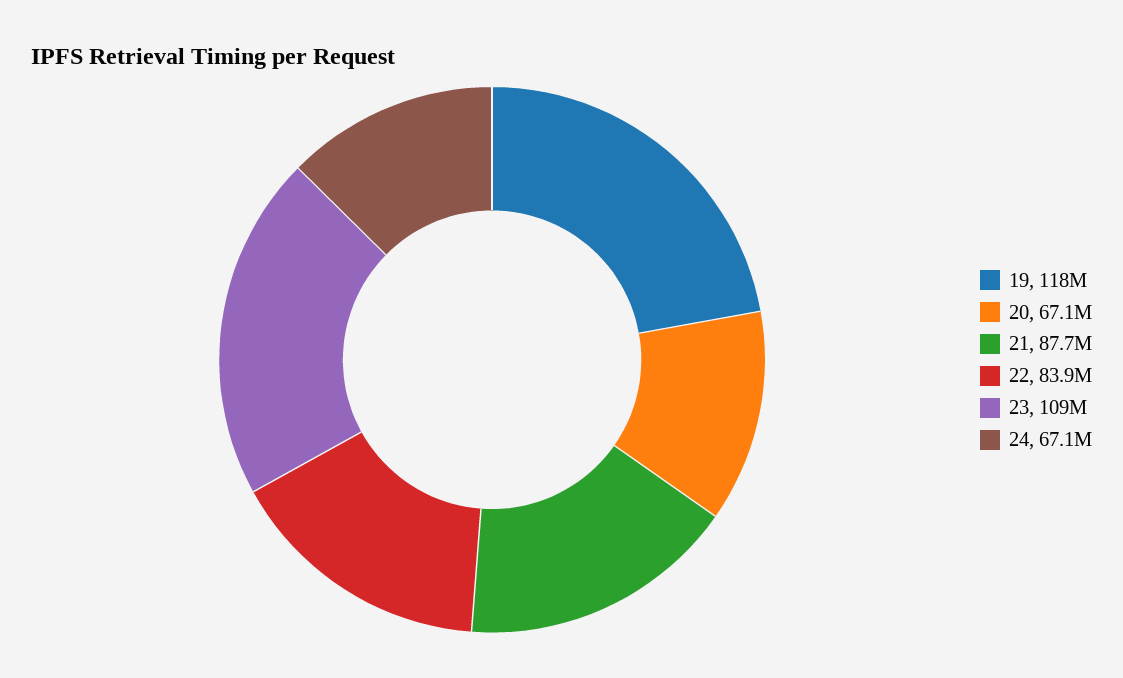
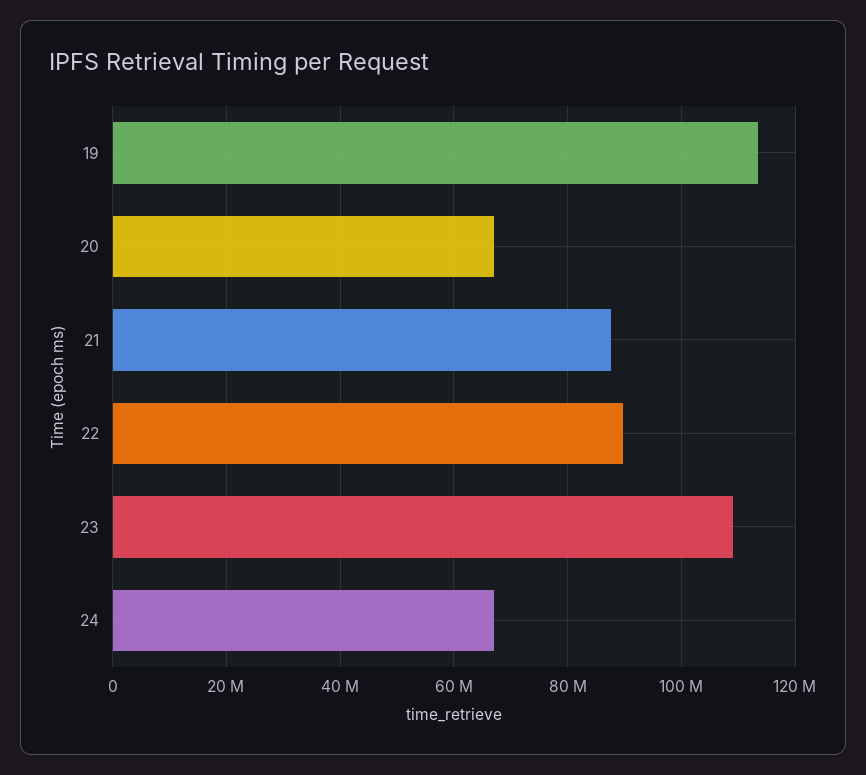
  {
-   "19": 118000000,
+   "19": 114000000,
    "20": 67100000,
    "21": 87700000,
-   "22": 83900000,
+   "22": 90000000,
    "23": 109000000,
    "24": 67100000
  }

